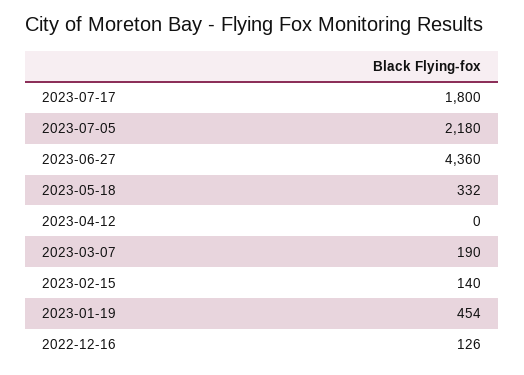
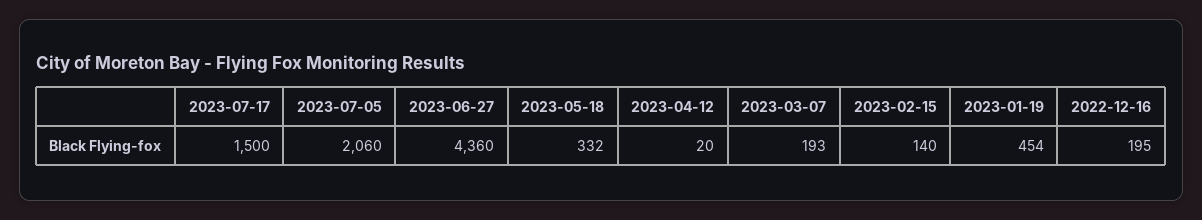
  {
-   "2023-07-17": 1800,
+   "2023-07-17": 1500,
-   "2023-07-05": 2180,
+   "2023-07-05": 2060,
    "2023-06-27": 4360,
    "2023-05-18": 332,
-   "2023-04-12": 0,
+   "2023-04-12": 20,
-   "2023-03-07": 190,
+   "2023-03-07": 193,
    "2023-02-15": 140,
    "2023-01-19": 454,
-   "2022-12-16": 126
+   "2022-12-16": 195
  }

